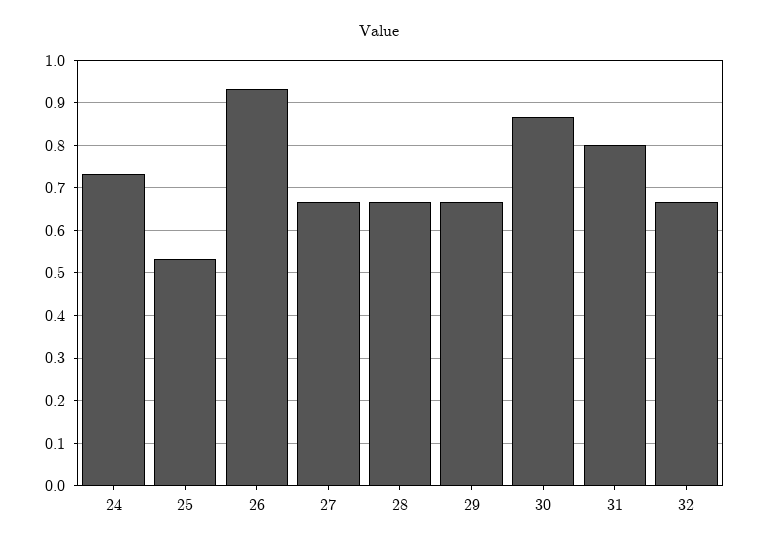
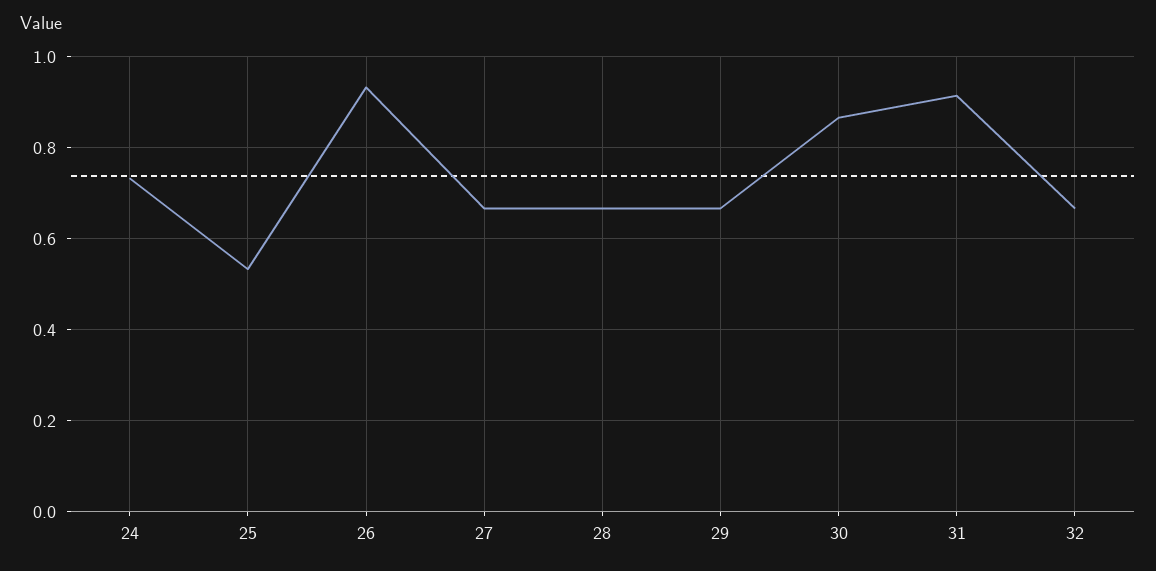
  {
    "24": 0.74,
    "25": 0.54,
    "26": 0.94,
    "27": 0.66,
    "28": 0.66,
    "29": 0.66,
    "30": 0.86,
-   "31": 0.8,
+   "31": 0.92,
    "32": 0.66
  }

